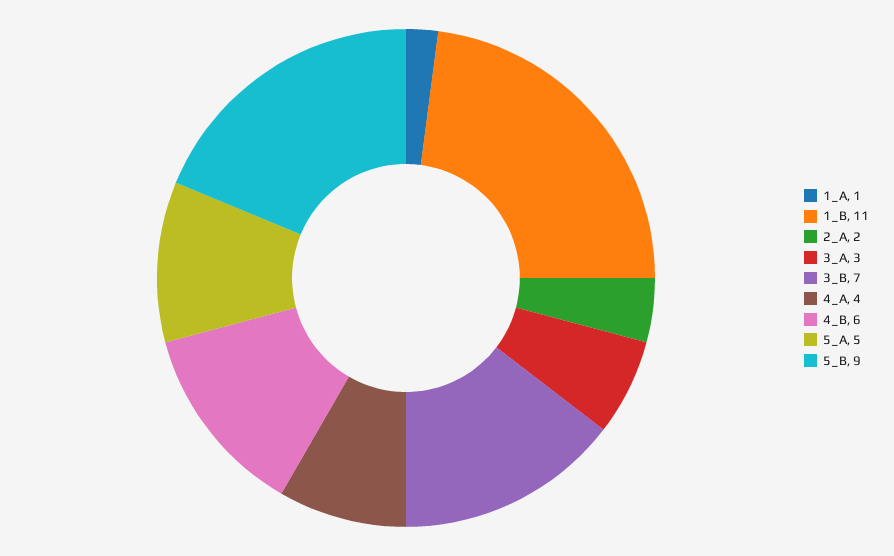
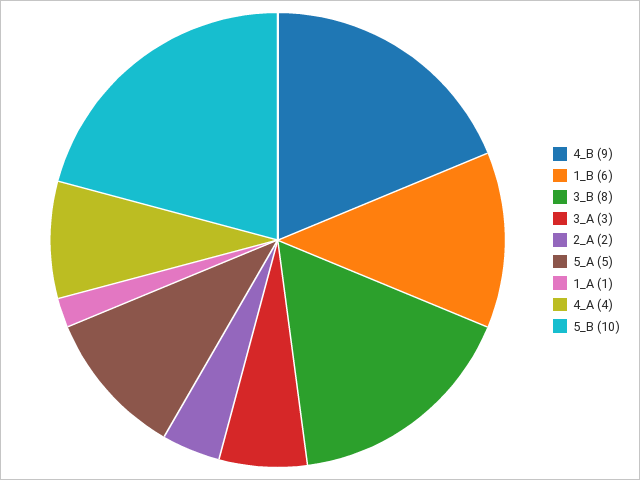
  {
    "1_A": 1,
-   "1_B": 11,
+   "1_B": 6,
    "2_A": 2,
    "3_A": 3,
-   "3_B": 7,
+   "3_B": 8,
    "4_A": 4,
-   "4_B": 6,
+   "4_B": 9,
    "5_A": 5,
-   "5_B": 9
+   "5_B": 10
  }

